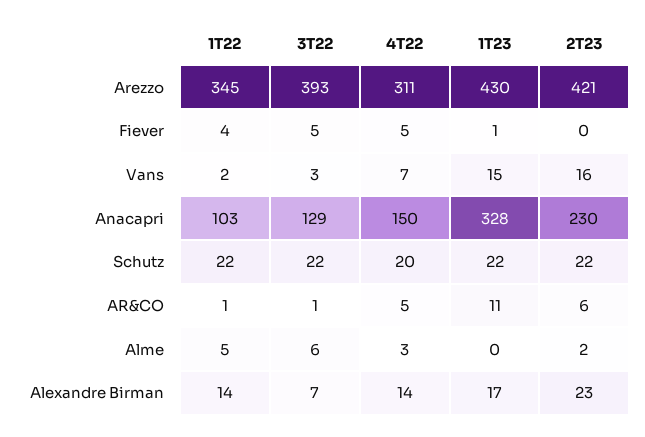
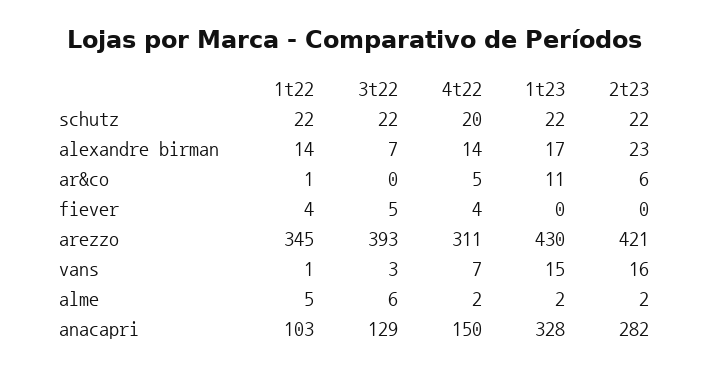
  {
    "1T22": {
      "Arezzo": 345,
      "Fiever": 4,
-     "Vans": 2,
+     "Vans": 1,
      "Anacapri": 103,
      "Schutz": 22,
      "AR&CO": 1,
      "Alme": 5,
      "Alexandre Birman": 14
    },
    "3T22": {
      "Arezzo": 393,
      "Fiever": 5,
      "Vans": 3,
      "Anacapri": 129,
      "Schutz": 22,
-     "AR&CO": 1,
+     "AR&CO": 0,
      "Alme": 6,
      "Alexandre Birman": 7
    },
    "4T22": {
      "Arezzo": 311,
-     "Fiever": 5,
+     "Fiever": 4,
      "Vans": 7,
      "Anacapri": 150,
      "Schutz": 20,
      "AR&CO": 5,
-     "Alme": 3,
+     "Alme": 2,
      "Alexandre Birman": 14
    },
    "1T23": {
      "Arezzo": 430,
-     "Fiever": 1,
+     "Fiever": 0,
      "Vans": 15,
      "Anacapri": 328,
      "Schutz": 22,
      "AR&CO": 11,
-     "Alme": 0,
+     "Alme": 2,
      "Alexandre Birman": 17
    },
    "2T23": {
      "Arezzo": 421,
      "Fiever": 0,
      "Vans": 16,
-     "Anacapri": 230,
+     "Anacapri": 282,
      "Schutz": 22,
      "AR&CO": 6,
      "Alme": 2,
      "Alexandre Birman": 23
    }
  }

